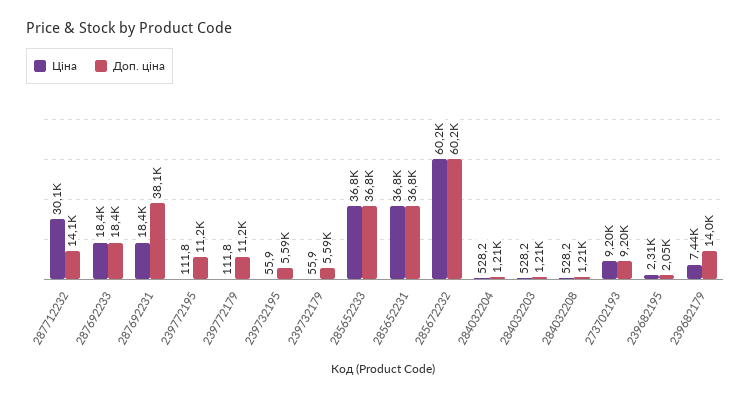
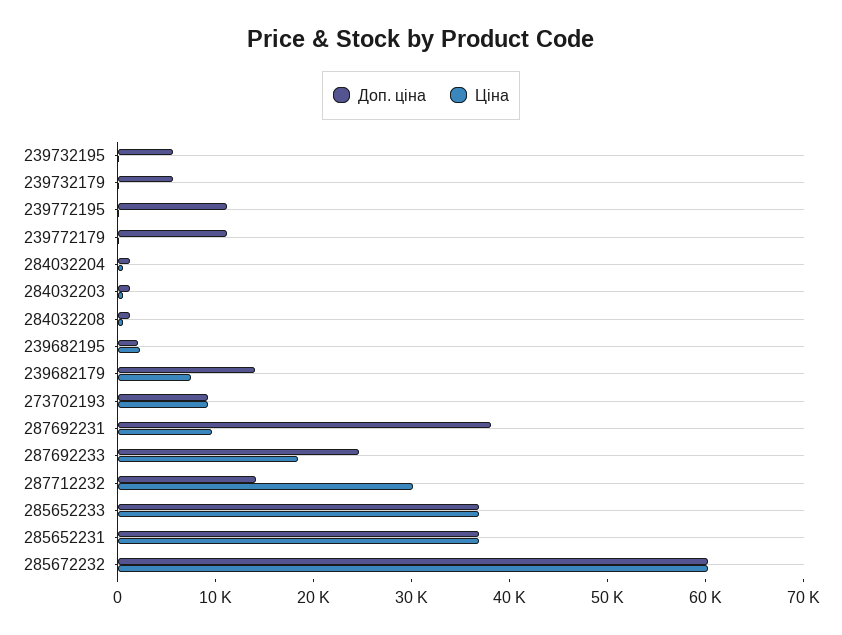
  {
    "Ціна": {
      "287712232": 30100,
      "287692233": 18400,
-     "287692231": 18400,
+     "287692231": 10000,
      "239772195": 111.8,
      "239772179": 111.8,
      "239732195": 55.9,
      "239732179": 55.9,
      "285652233": 36800,
      "285652231": 36800,
      "285672232": 60200,
      "284032204": 528.2,
      "284032203": 528.2,
      "284032208": 528.2,
      "273702193": 9200,
      "239682195": 2310,
      "239682179": 7440
    },
    "Доп. ціна": {
      "287712232": 14100,
-     "287692233": 18400,
+     "287692233": 24000,
      "287692231": 38100,
      "239772195": 11200,
      "239772179": 11200,
      "239732195": 5590,
      "239732179": 5590,
      "285652233": 36800,
      "285652231": 36800,
      "285672232": 60200,
      "284032204": 1210,
      "284032203": 1210,
      "284032208": 1210,
      "273702193": 9200,
      "239682195": 2050,
      "239682179": 14000
    }
  }

